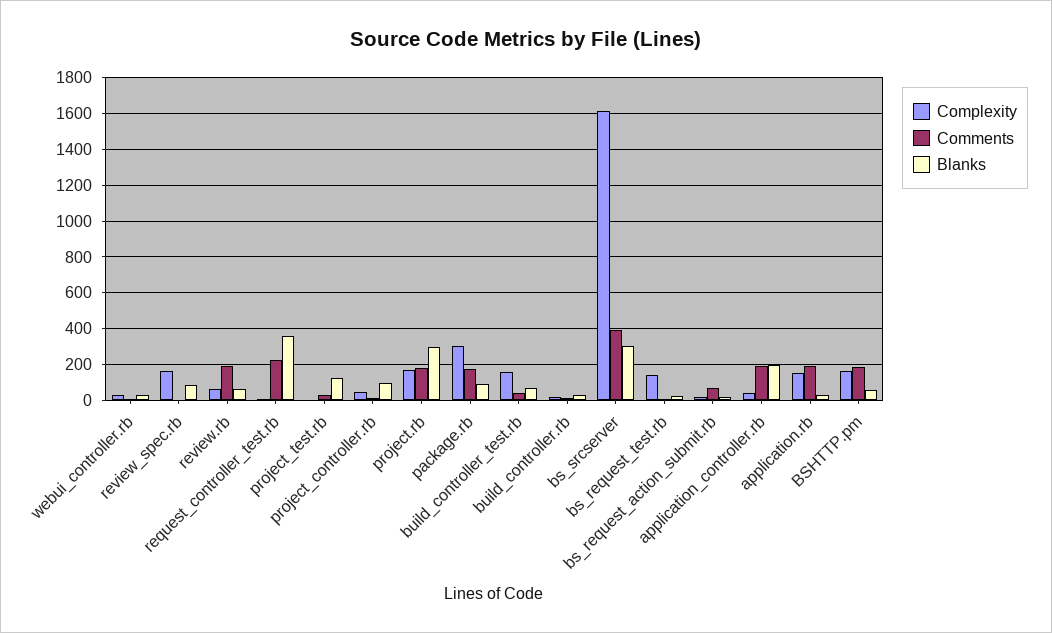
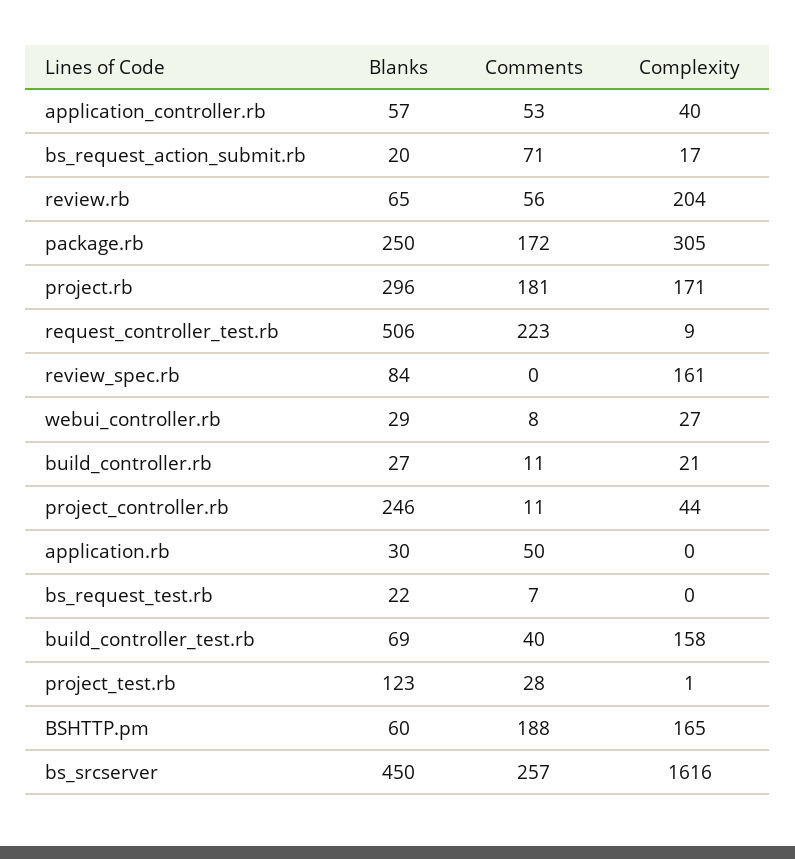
  {
    "Complexity": {
      "webui_controller.rb": 27,
      "review_spec.rb": 161,
-     "review.rb": 50,
+     "review.rb": 204,
      "request_controller_test.rb": 9,
      "project_test.rb": 1,
      "project_controller.rb": 44,
      "project.rb": 171,
      "package.rb": 305,
      "build_controller_test.rb": 158,
      "build_controller.rb": 21,
      "bs_srcserver": 1616,
-     "bs_request_test.rb": 150,
+     "bs_request_test.rb": 0,
      "bs_request_action_submit.rb": 17,
      "application_controller.rb": 40,
-     "application.rb": 150,
+     "application.rb": 0,
      "BSHTTP.pm": 165
    },
    "Comments": {
      "webui_controller.rb": 8,
      "review_spec.rb": 0,
-     "review.rb": 200,
+     "review.rb": 56,
      "request_controller_test.rb": 223,
      "project_test.rb": 28,
      "project_controller.rb": 11,
      "project.rb": 181,
      "package.rb": 172,
      "build_controller_test.rb": 40,
      "build_controller.rb": 11,
-     "bs_srcserver": 400,
+     "bs_srcserver": 257,
      "bs_request_test.rb": 7,
      "bs_request_action_submit.rb": 71,
-     "application_controller.rb": 200,
+     "application_controller.rb": 53,
-     "application.rb": 200,
+     "application.rb": 50,
      "BSHTTP.pm": 188
    },
    "Blanks": {
      "webui_controller.rb": 29,
      "review_spec.rb": 84,
      "review.rb": 65,
-     "request_controller_test.rb": 350,
+     "request_controller_test.rb": 506,
      "project_test.rb": 123,
-     "project_controller.rb": 100,
+     "project_controller.rb": 246,
      "project.rb": 296,
-     "package.rb": 100,
+     "package.rb": 250,
      "build_controller_test.rb": 69,
      "build_controller.rb": 27,
-     "bs_srcserver": 300,
+     "bs_srcserver": 450,
      "bs_request_test.rb": 22,
      "bs_request_action_submit.rb": 20,
-     "application_controller.rb": 200,
+     "application_controller.rb": 57,
      "application.rb": 30,
      "BSHTTP.pm": 60
    }
  }

